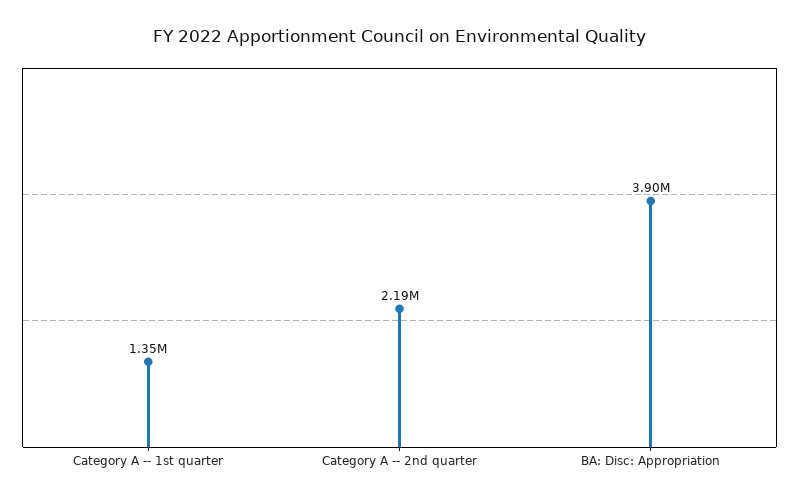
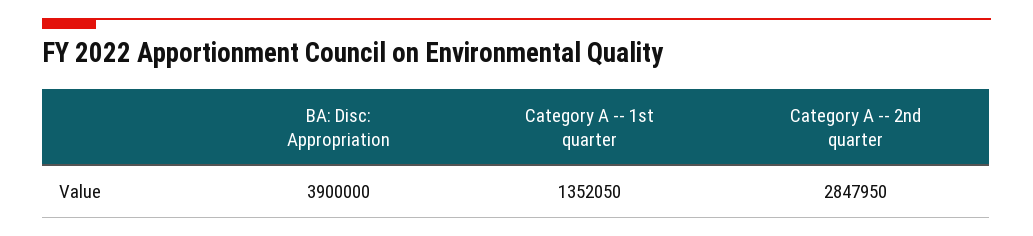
  {
    "Category A -- 1st quarter": 1352050,
-   "Category A -- 2nd quarter": 2190000,
+   "Category A -- 2nd quarter": 2847950,
    "BA: Disc: Appropriation": 3900000
  }

